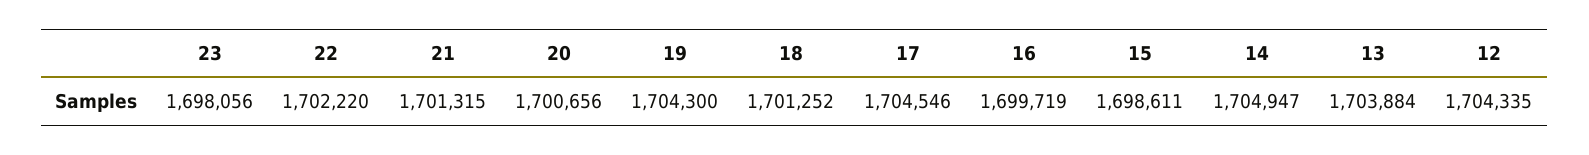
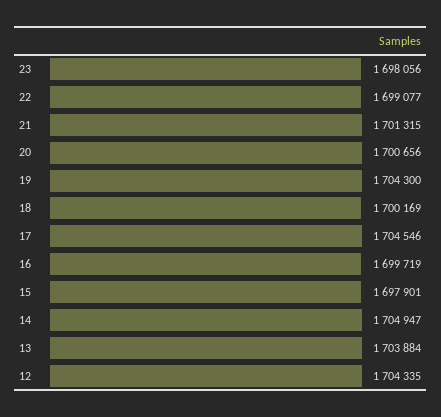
  {
    "23": 1698056,
-   "22": 1702220,
+   "22": 1699077,
    "21": 1701315,
    "20": 1700656,
    "19": 1704300,
-   "18": 1701252,
+   "18": 1700169,
    "17": 1704546,
    "16": 1699719,
-   "15": 1698611,
+   "15": 1697901,
    "14": 1704947,
    "13": 1703884,
    "12": 1704335
  }

